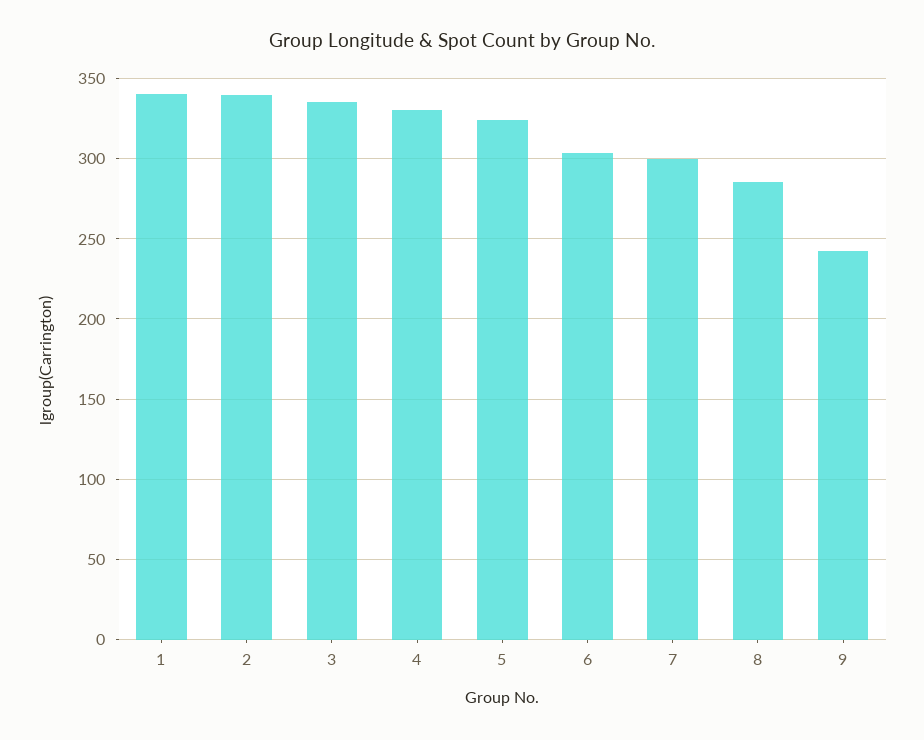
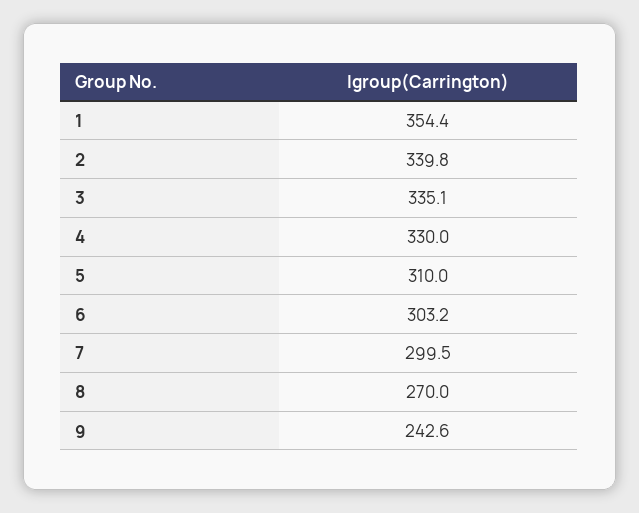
  {
-   "1": 340,
+   "1": 354.4,
    "2": 339.8,
    "3": 335.1,
    "4": 330,
-   "5": 325,
+   "5": 310,
    "6": 303.2,
    "7": 299.5,
-   "8": 285,
+   "8": 270,
    "9": 242.6
  }

